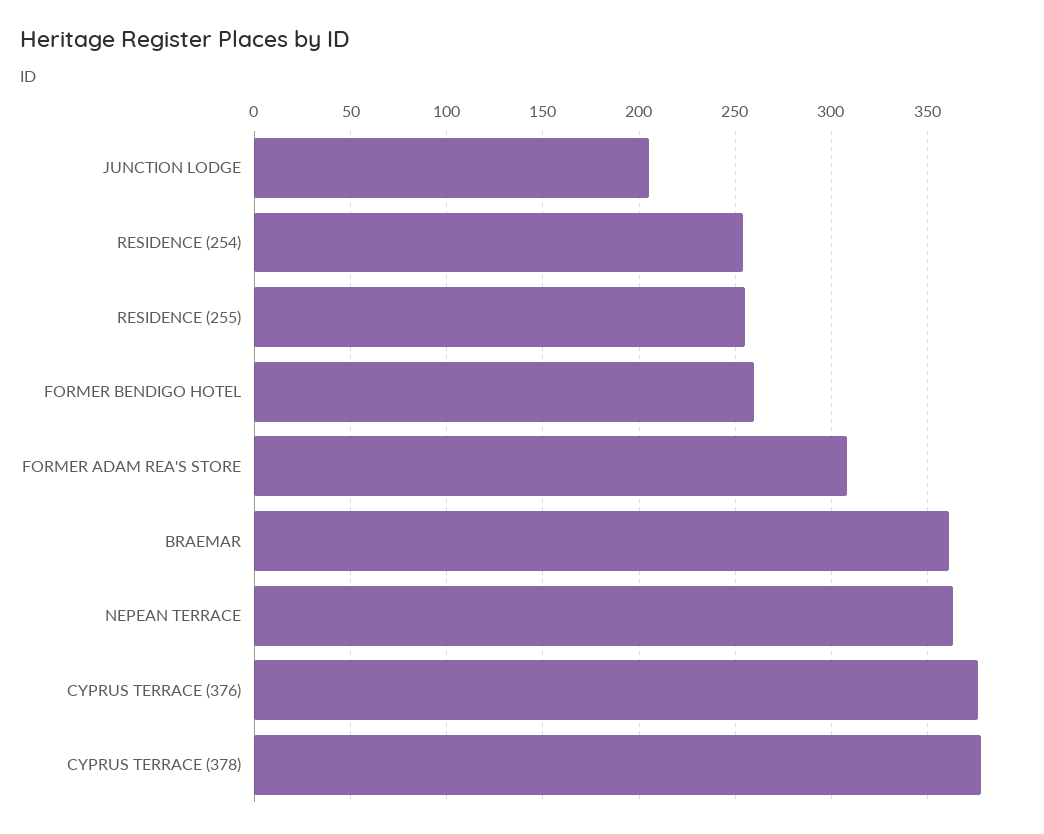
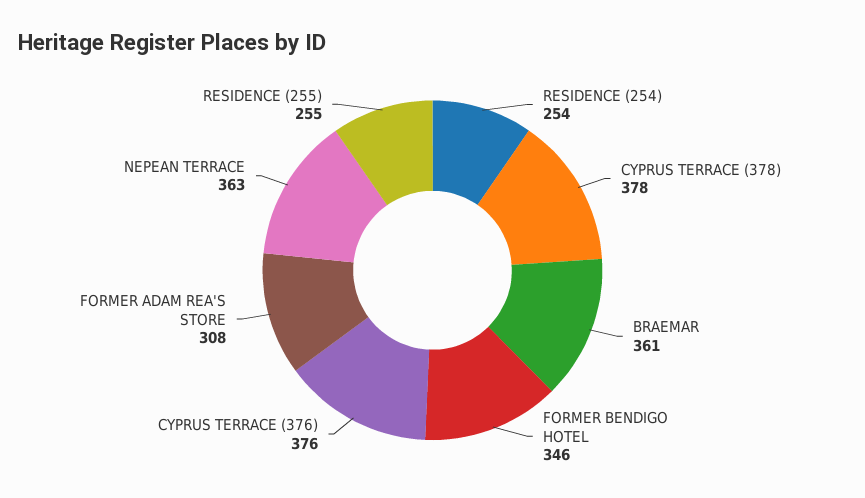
  {
-   "JUNCTION LODGE": 205,
    "RESIDENCE (254)": 254,
    "RESIDENCE (255)": 255,
-   "FORMER BENDIGO HOTEL": 260,
+   "FORMER BENDIGO HOTEL": 346,
    "FORMER ADAM REA'S STORE": 308,
    "BRAEMAR": 361,
    "NEPEAN TERRACE": 363,
    "CYPRUS TERRACE (376)": 376,
    "CYPRUS TERRACE (378)": 378
  }

